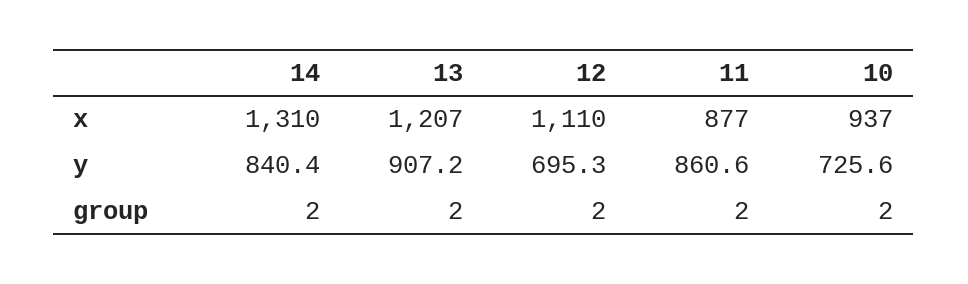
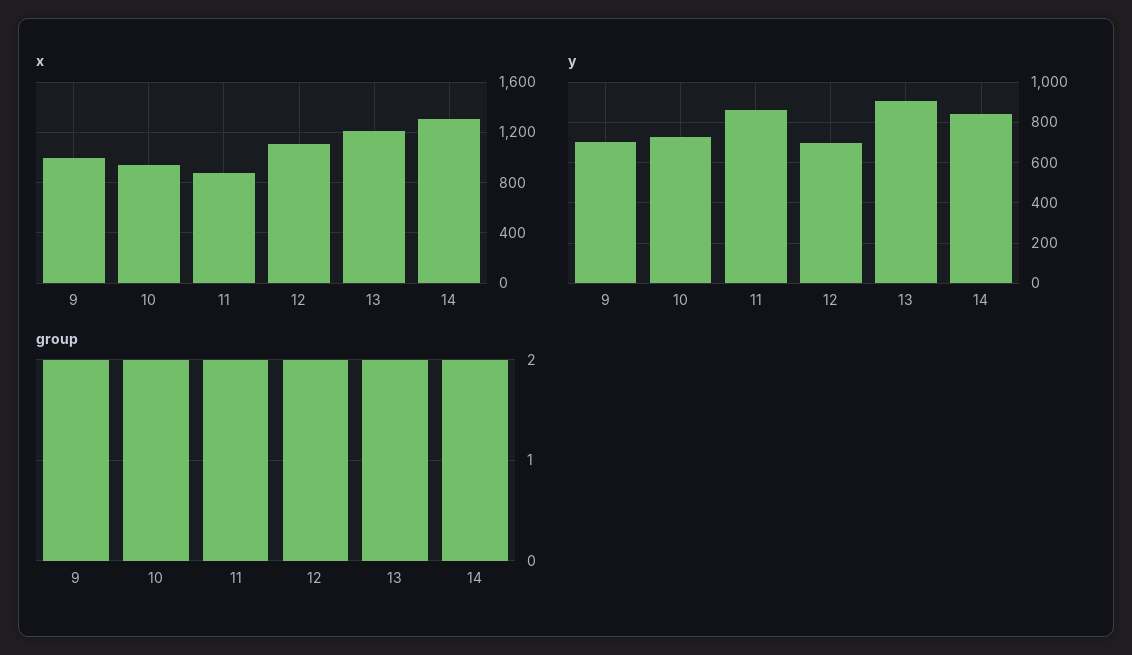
  {
    "x": {
      "14": 1310,
      "13": 1207,
      "12": 1110,
      "11": 877,
-     "10": 937
+     "10": 937,
+     "9": 1000
    },
    "y": {
      "14": 840.4,
      "13": 907.2,
      "12": 695.3,
      "11": 860.6,
-     "10": 725.6
+     "10": 725.6,
+     "9": 700
    },
    "group": {
      "14": 2,
      "13": 2,
      "12": 2,
      "11": 2,
-     "10": 2
+     "10": 2,
+     "9": 2
    }
  }

